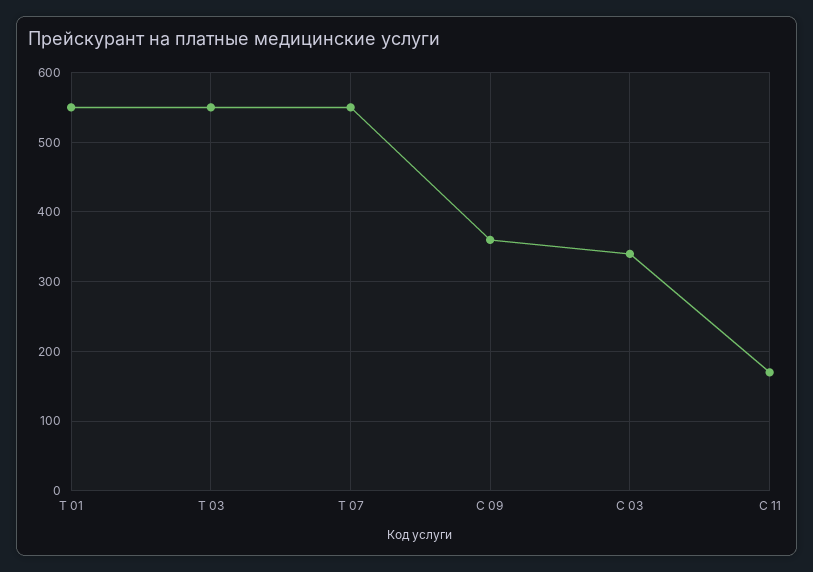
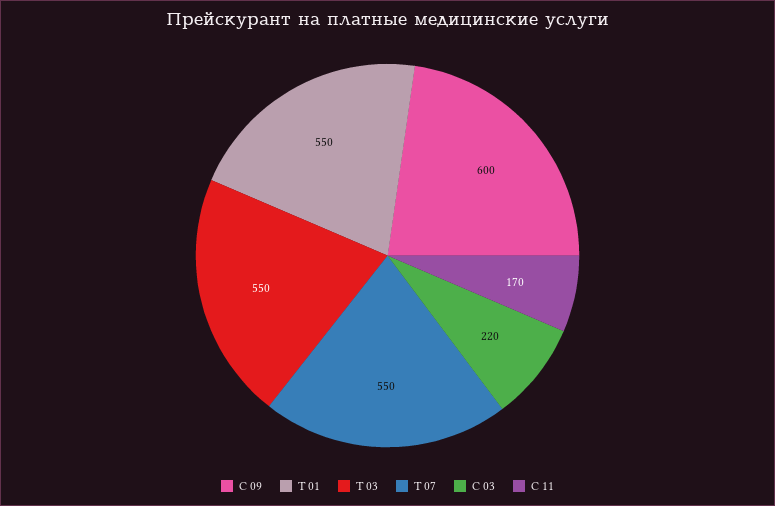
  {
    "Т 01": 550,
    "Т 03": 550,
    "Т 07": 550,
-   "С 09": 360,
+   "С 09": 600,
-   "С 03": 340,
+   "С 03": 220,
    "С 11": 170
  }

